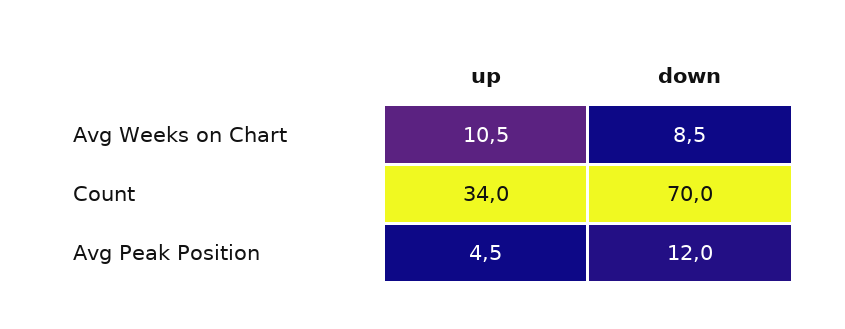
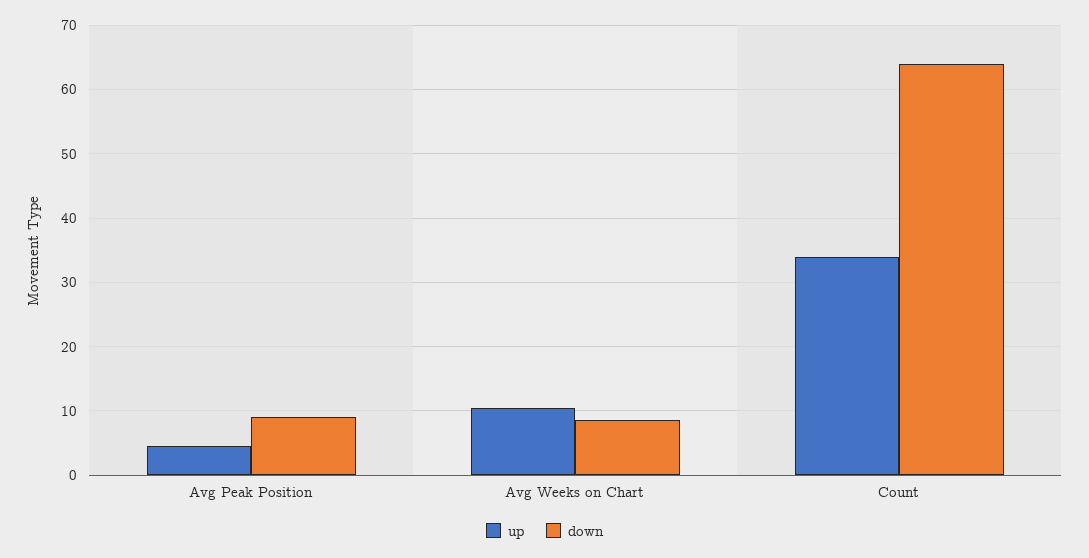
  {
    "up": {
      "Avg Weeks on Chart": 10.5,
      "Count": 34,
      "Avg Peak Position": 4.5
    },
    "down": {
      "Avg Weeks on Chart": 8.5,
-     "Count": 70,
+     "Count": 64,
-     "Avg Peak Position": 12
+     "Avg Peak Position": 9
    }
  }

